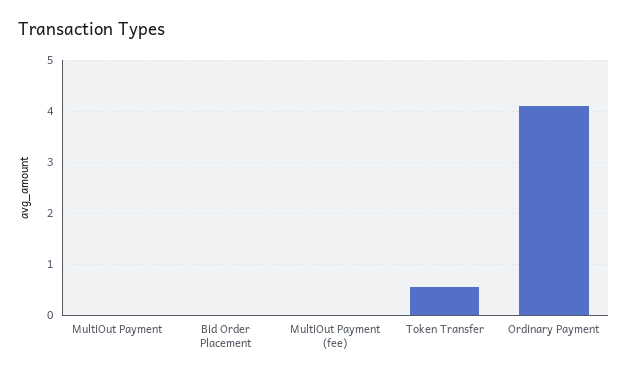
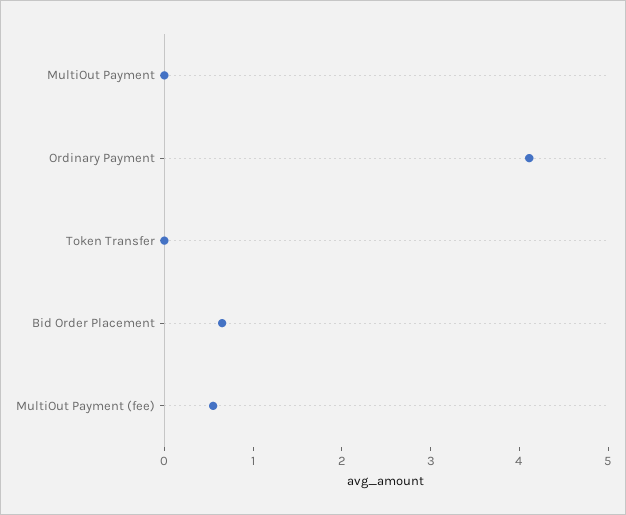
  {
    "MultiOut Payment": 0,
-   "Bid Order Placement": 0,
+   "Bid Order Placement": 0.6,
-   "MultiOut Payment (fee)": 0,
+   "MultiOut Payment (fee)": 0.6,
-   "Token Transfer": 0.6,
+   "Token Transfer": 0,
    "Ordinary Payment": 4.2
  }

